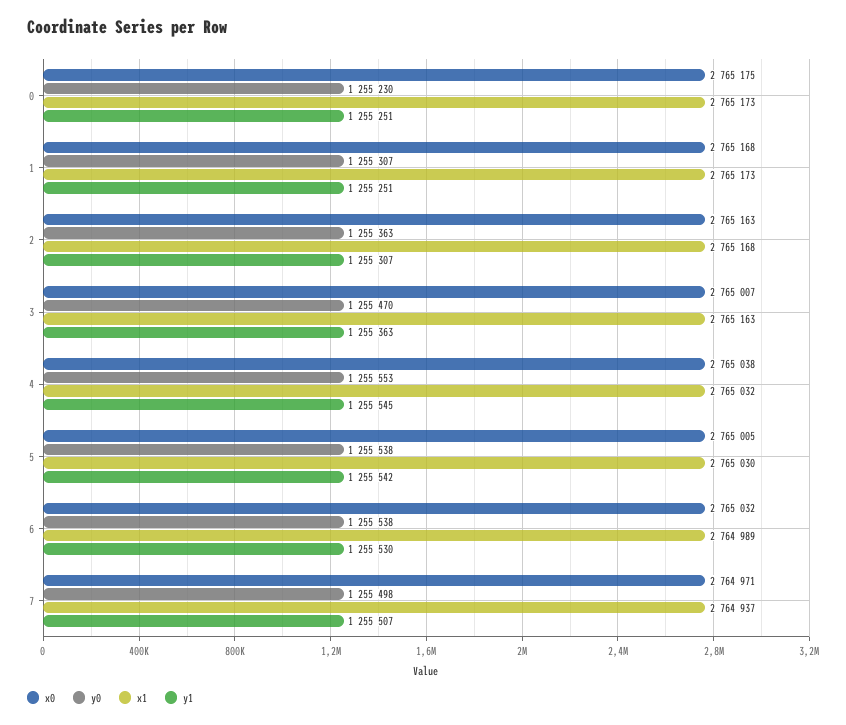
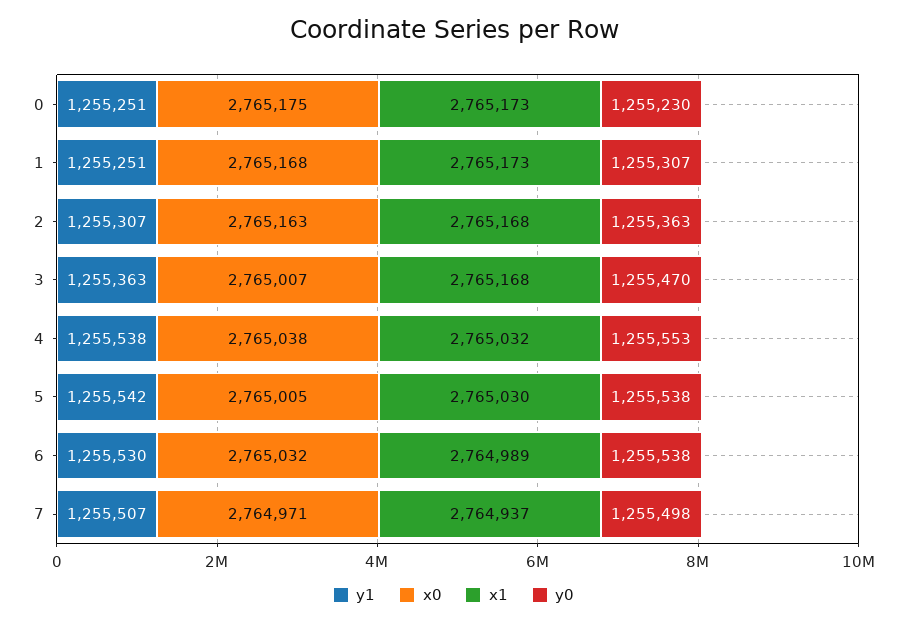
  {
    "x0": {
      "0": 2765175,
      "1": 2765168,
      "2": 2765163,
      "3": 2765007,
      "4": 2765038,
      "5": 2765005,
      "6": 2765032,
      "7": 2764971
    },
    "y0": {
      "0": 1255230,
      "1": 1255307,
      "2": 1255363,
      "3": 1255470,
      "4": 1255553,
      "5": 1255538,
      "6": 1255538,
      "7": 1255498
    },
    "x1": {
      "0": 2765173,
      "1": 2765173,
      "2": 2765168,
-     "3": 2765163,
+     "3": 2765168,
      "4": 2765032,
      "5": 2765030,
      "6": 2764989,
      "7": 2764937
    },
    "y1": {
      "0": 1255251,
      "1": 1255251,
      "2": 1255307,
      "3": 1255363,
-     "4": 1255545,
+     "4": 1255538,
      "5": 1255542,
      "6": 1255530,
      "7": 1255507
    }
  }

